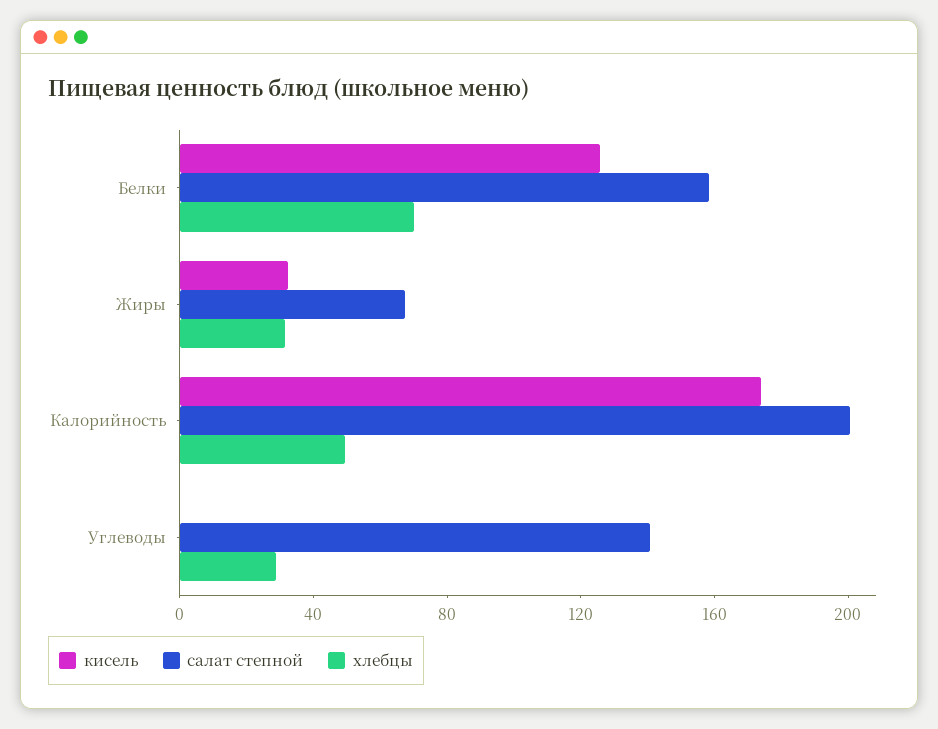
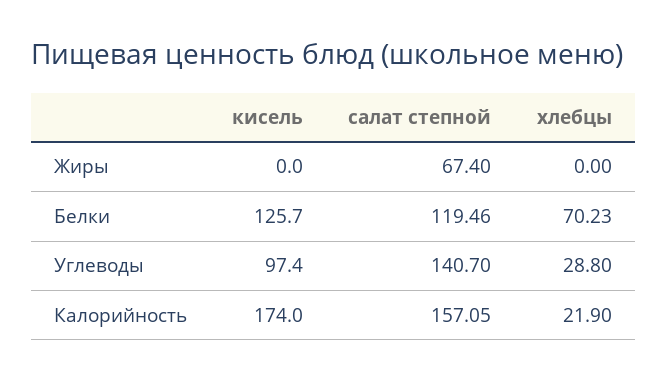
  {
    "кисель": {
      "Белки": 125.7,
-     "Жиры": 30,
+     "Жиры": 0,
      "Калорийность": 174,
-     "Углеводы": 0
+     "Углеводы": 97.4
    },
    "салат степной": {
-     "Белки": 160,
+     "Белки": 119.46,
      "Жиры": 67.4,
-     "Калорийность": 200,
+     "Калорийность": 157.05,
      "Углеводы": 140.7
    },
    "хлебцы": {
      "Белки": 70.23,
-     "Жиры": 30,
+     "Жиры": 0,
-     "Калорийность": 50,
+     "Калорийность": 21.9,
      "Углеводы": 28.8
    }
  }

